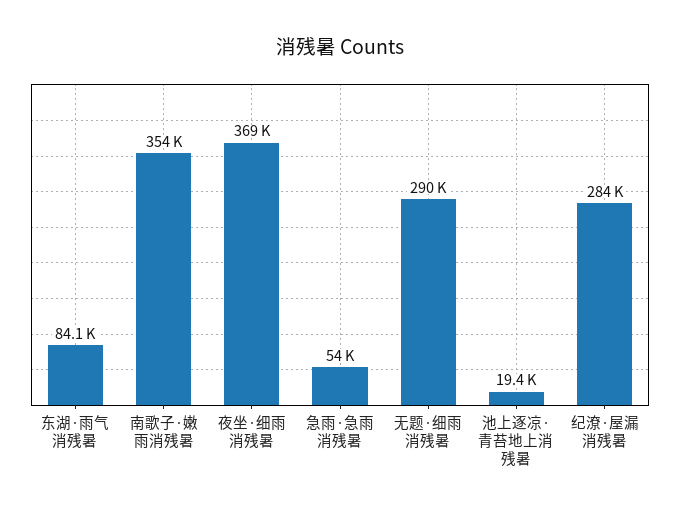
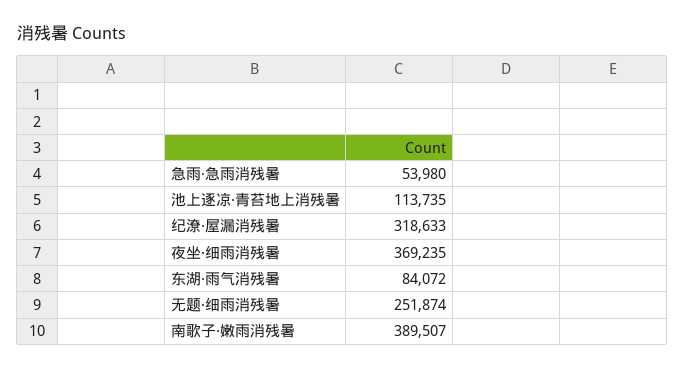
  {
    "东湖·雨气消残暑": 84072,
-   "南歌子·嫩雨消残暑": 354000,
+   "南歌子·嫩雨消残暑": 389507,
    "夜坐·细雨消残暑": 369235,
    "急雨·急雨消残暑": 53980,
-   "无题·细雨消残暑": 290000,
+   "无题·细雨消残暑": 251874,
-   "池上逐凉·青苔地上消残暑": 19400,
+   "池上逐凉·青苔地上消残暑": 113735,
-   "纪潦·屋漏消残暑": 284000
+   "纪潦·屋漏消残暑": 318633
  }

